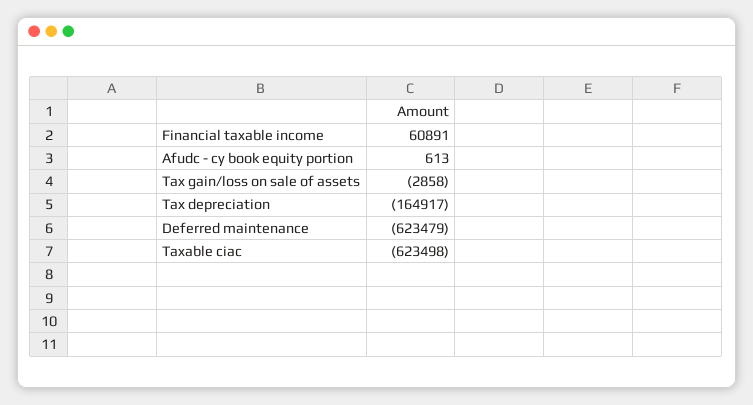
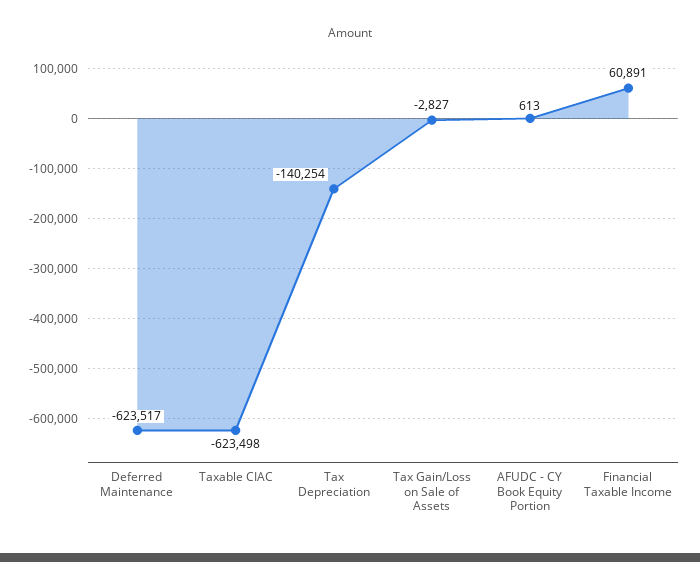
  {
    "Financial taxable income": 60891,
    "Afudc - cy book equity portion": 613,
-   "Tax gain/loss on sale of assets": -2858,
+   "Tax gain/loss on sale of assets": -2827,
-   "Tax depreciation": -164917,
+   "Tax depreciation": -140254,
-   "Deferred maintenance": -623479,
+   "Deferred maintenance": -623517,
    "Taxable ciac": -623498
  }

